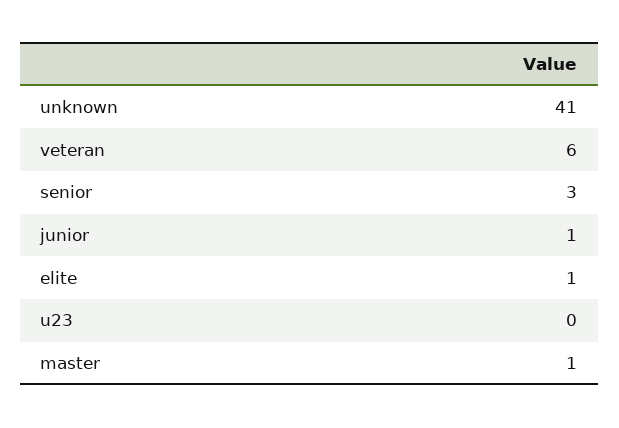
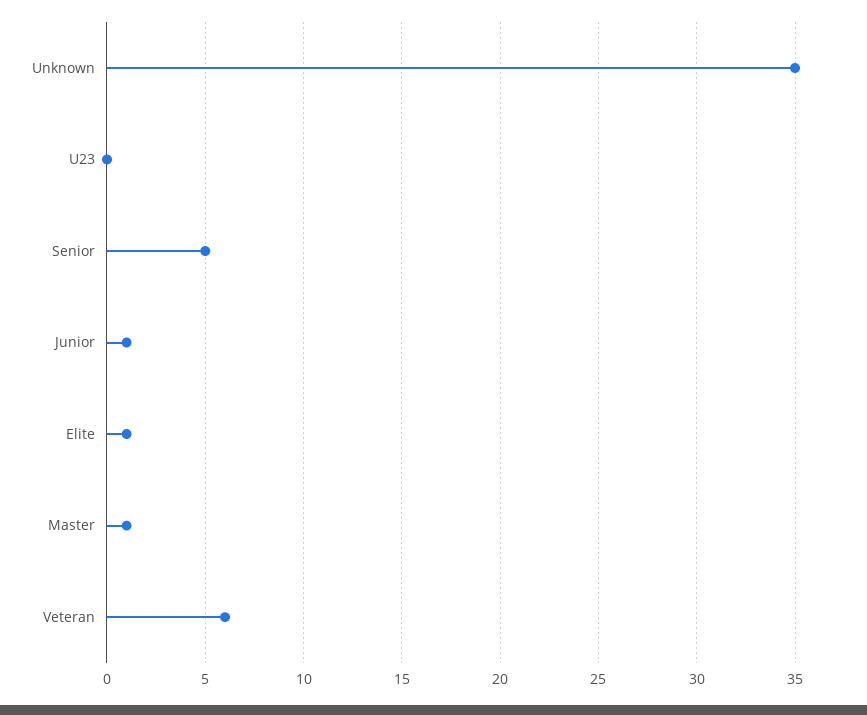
  {
-   "unknown": 41,
+   "unknown": 35,
    "veteran": 6,
-   "senior": 3,
+   "senior": 5,
    "junior": 1,
    "elite": 1,
    "u23": 0,
    "master": 1
  }

